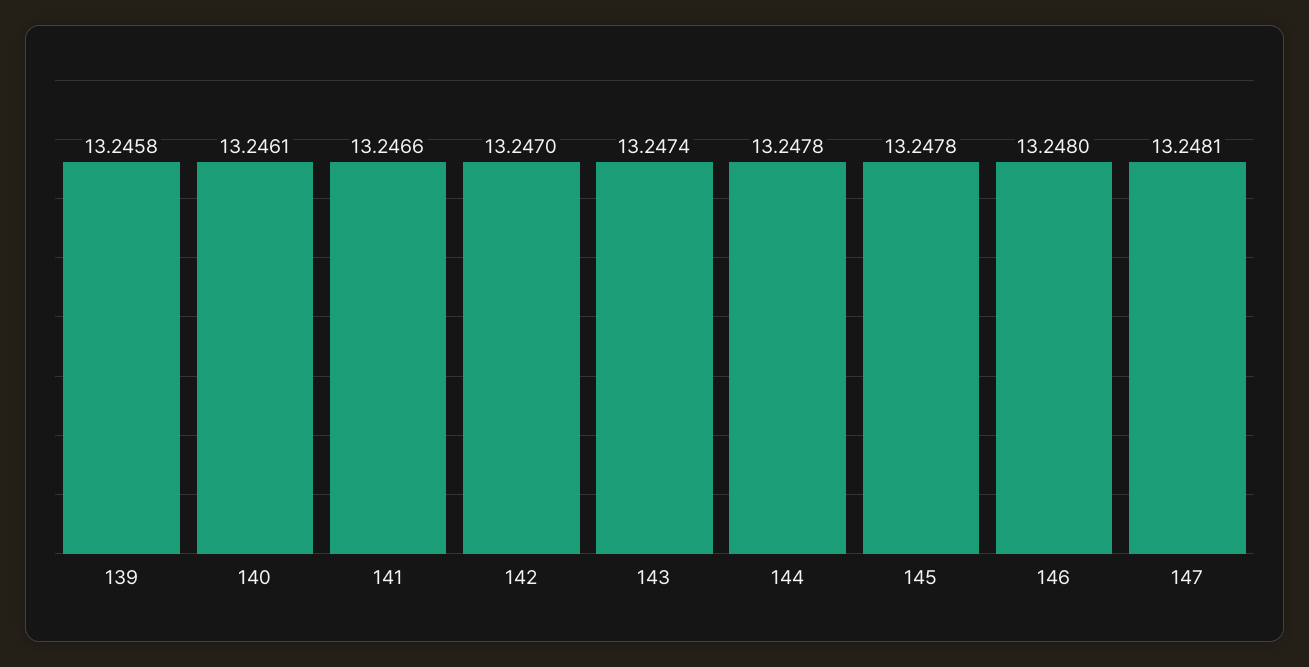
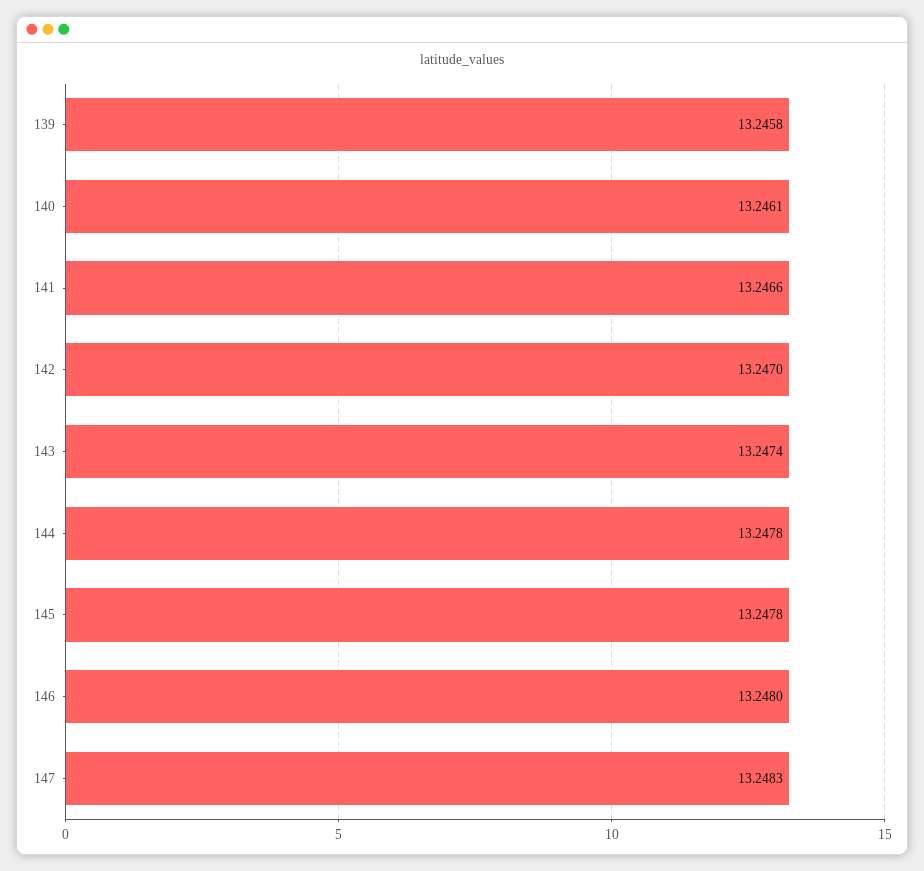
  {
    "139": 13.2458,
    "140": 13.2461,
    "141": 13.2466,
    "142": 13.247,
    "143": 13.2474,
    "144": 13.2478,
    "145": 13.2478,
    "146": 13.248,
-   "147": 13.2481
+   "147": 13.2483
  }

